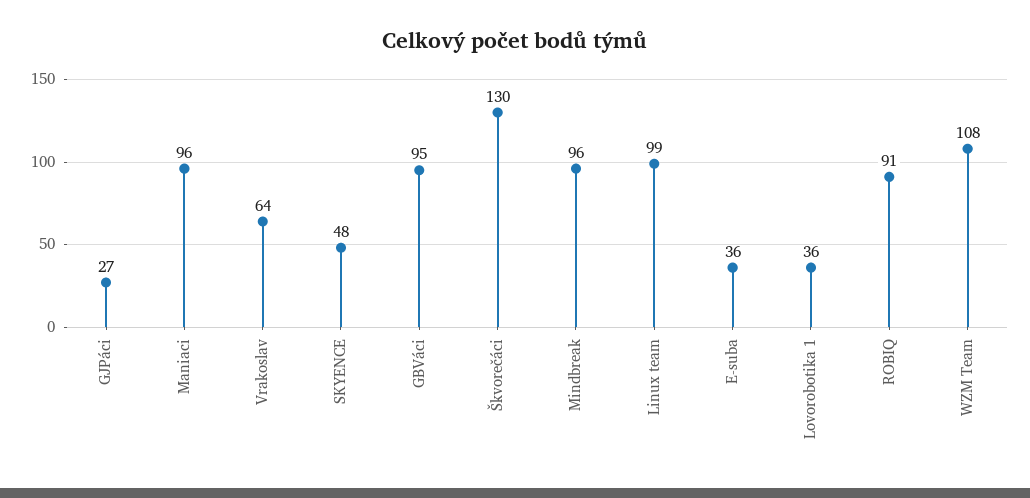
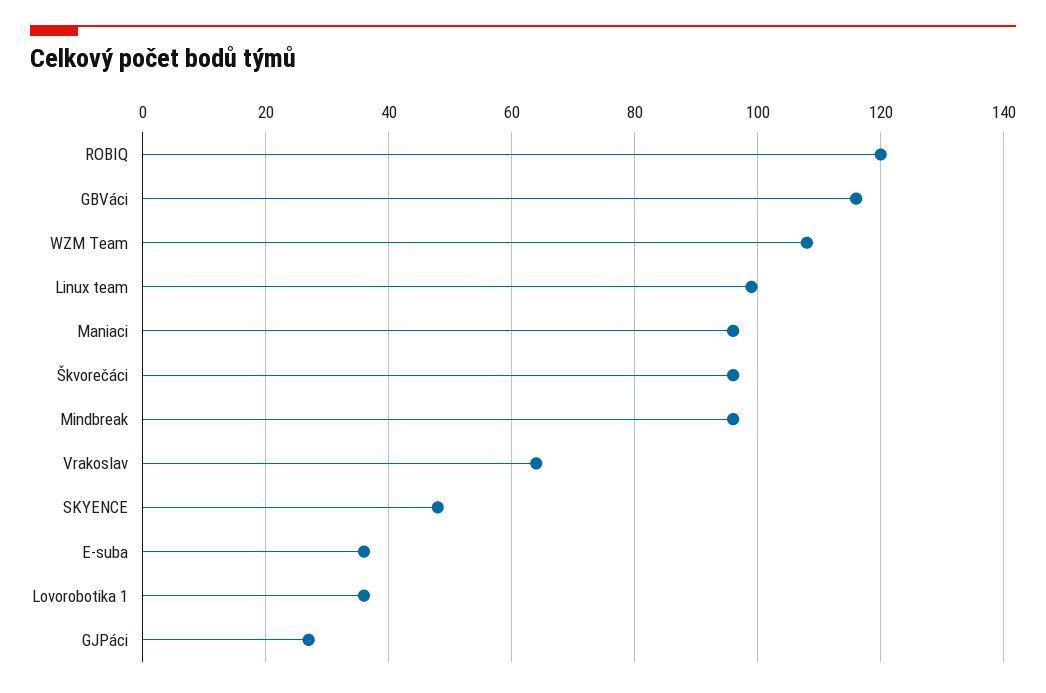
  {
    "GJPáci": 27,
    "Maniaci": 96,
    "Vrakoslav": 64,
    "SKYENCE": 48,
-   "GBVáci": 95,
+   "GBVáci": 115,
-   "Škvorečáci": 130,
+   "Škvorečáci": 95,
    "Mindbreak": 96,
    "Linux team": 99,
    "E-suba": 36,
    "Lovorobotika 1": 36,
-   "ROBIQ": 91,
+   "ROBIQ": 120,
    "WZM Team": 108
  }

